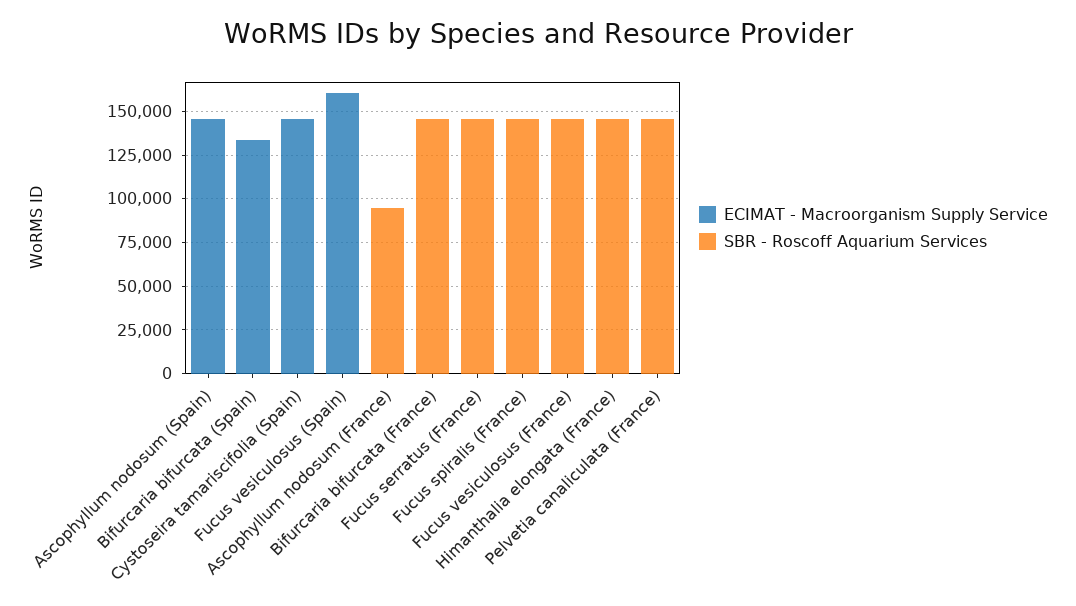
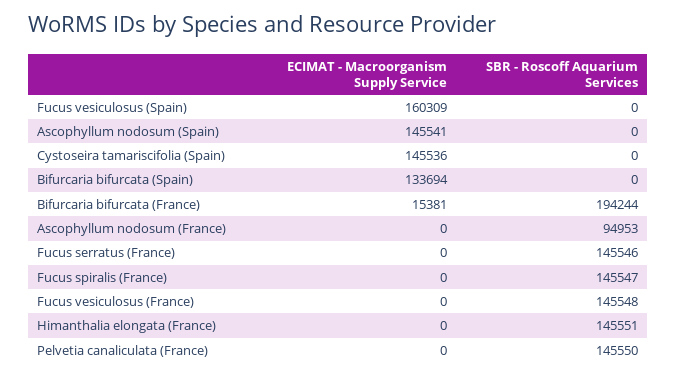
  {
    "ECIMAT - Macroorganism Supply Service": {
      "Ascophyllum nodosum (Spain)": 145541,
      "Bifurcaria bifurcata (Spain)": 133694,
      "Cystoseira tamariscifolia (Spain)": 145536,
      "Fucus vesiculosus (Spain)": 160309,
      "Ascophyllum nodosum (France)": 0,
-     "Bifurcaria bifurcata (France)": 0,
+     "Bifurcaria bifurcata (France)": 15381,
      "Fucus serratus (France)": 0,
      "Fucus spiralis (France)": 0,
      "Fucus vesiculosus (France)": 0,
      "Himanthalia elongata (France)": 0,
      "Pelvetia canaliculata (France)": 0
    },
    "SBR - Roscoff Aquarium Services": {
      "Ascophyllum nodosum (Spain)": 0,
      "Bifurcaria bifurcata (Spain)": 0,
      "Cystoseira tamariscifolia (Spain)": 0,
      "Fucus vesiculosus (Spain)": 0,
      "Ascophyllum nodosum (France)": 94953,
-     "Bifurcaria bifurcata (France)": 145000,
+     "Bifurcaria bifurcata (France)": 194244,
      "Fucus serratus (France)": 145546,
      "Fucus spiralis (France)": 145547,
      "Fucus vesiculosus (France)": 145548,
      "Himanthalia elongata (France)": 145551,
      "Pelvetia canaliculata (France)": 145550
    }
  }

